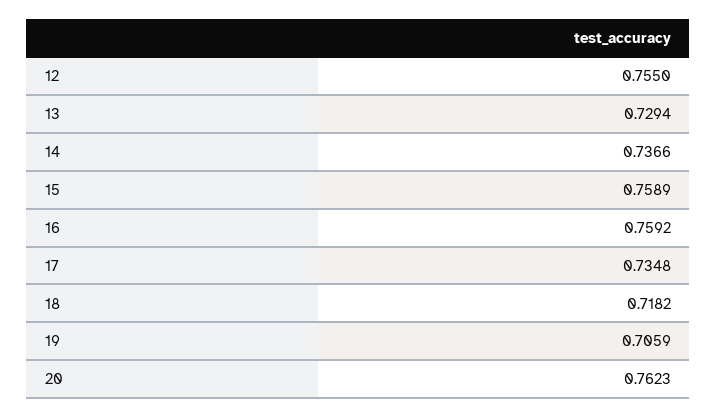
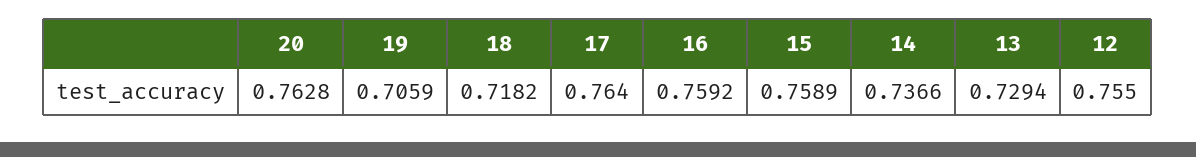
  {
    "12": 0.755,
    "13": 0.7294,
    "14": 0.7366,
    "15": 0.7589,
    "16": 0.7592,
-   "17": 0.7348,
+   "17": 0.764,
    "18": 0.7182,
    "19": 0.7059,
-   "20": 0.7623
+   "20": 0.7628
  }

